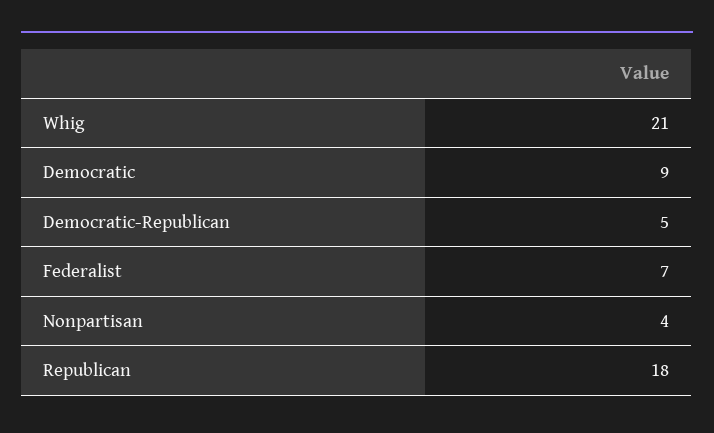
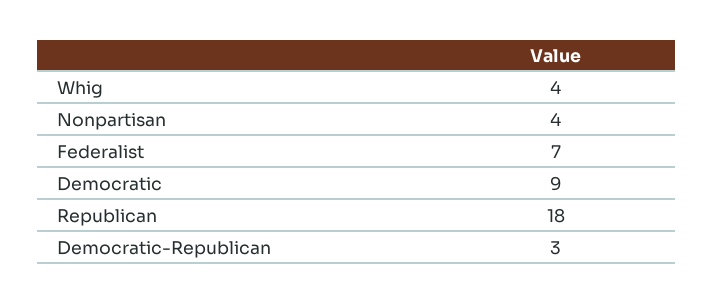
  {
-   "Whig": 21,
+   "Whig": 4,
    "Democratic": 9,
-   "Democratic-Republican": 5,
+   "Democratic-Republican": 3,
    "Federalist": 7,
    "Nonpartisan": 4,
    "Republican": 18
  }

